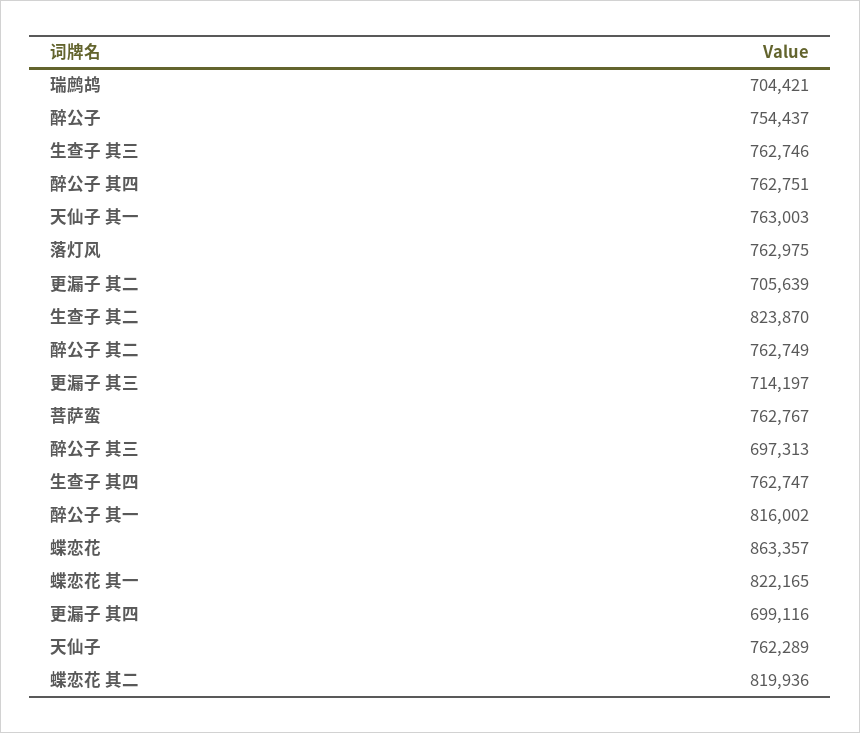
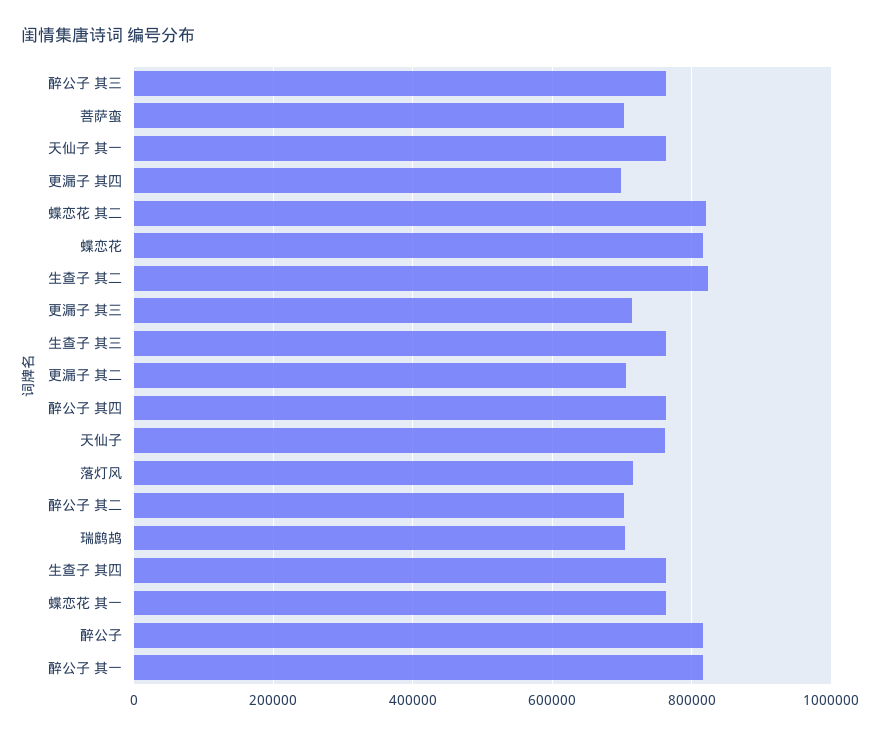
  {
    "瑞鹧鸪": 704421,
-   "醉公子": 754437,
+   "醉公子": 820000,
    "生查子 其三": 762746,
    "醉公子 其四": 762751,
    "天仙子 其一": 763003,
-   "落灯风": 762975,
+   "落灯风": 720000,
    "更漏子 其二": 705639,
    "生查子 其二": 823870,
-   "醉公子 其二": 762749,
+   "醉公子 其二": 700000,
    "更漏子 其三": 714197,
-   "菩萨蛮": 762767,
+   "菩萨蛮": 700000,
-   "醉公子 其三": 697313,
+   "醉公子 其三": 760000,
    "生查子 其四": 762747,
    "醉公子 其一": 816002,
-   "蝶恋花": 863357,
+   "蝶恋花": 820000,
-   "蝶恋花 其一": 822165,
+   "蝶恋花 其一": 760000,
    "更漏子 其四": 699116,
    "天仙子": 762289,
    "蝶恋花 其二": 819936
  }

